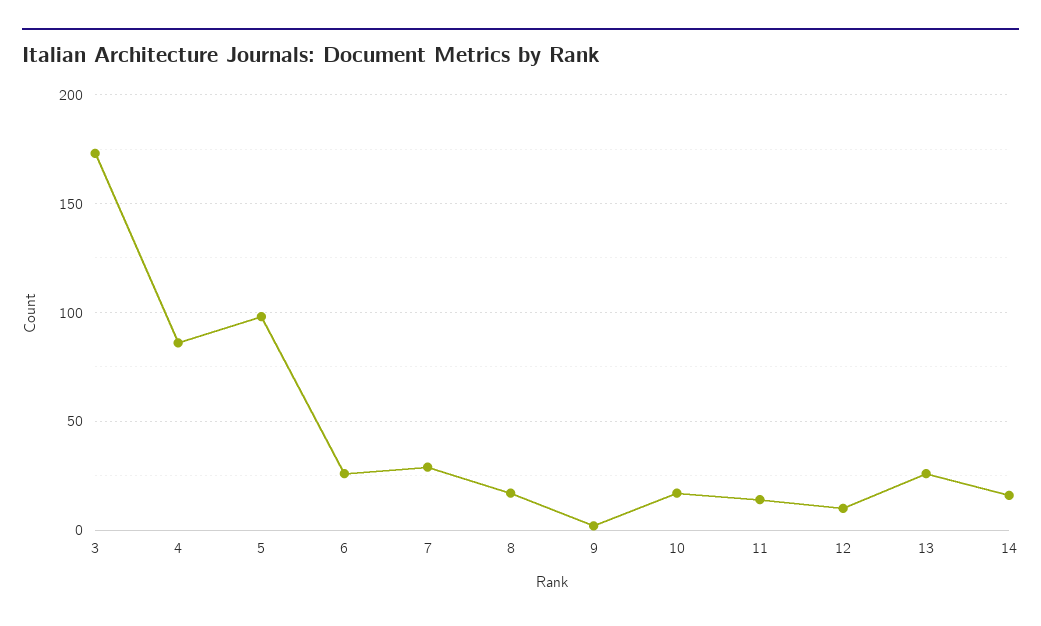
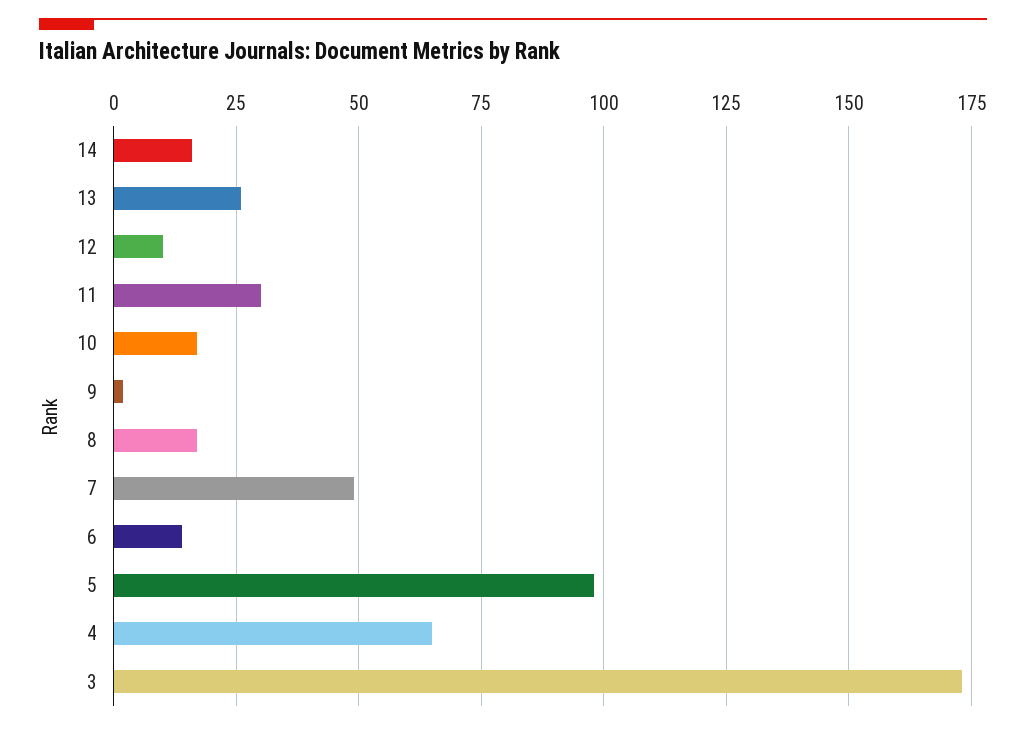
  {
    "3": 175,
-   "4": 85,
+   "4": 65,
    "5": 100,
-   "6": 25,
+   "6": 15,
-   "7": 30,
+   "7": 50,
    "8": 15,
    "9": 0,
    "10": 15,
-   "11": 15,
+   "11": 30,
    "12": 10,
    "13": 25,
    "14": 15
  }

